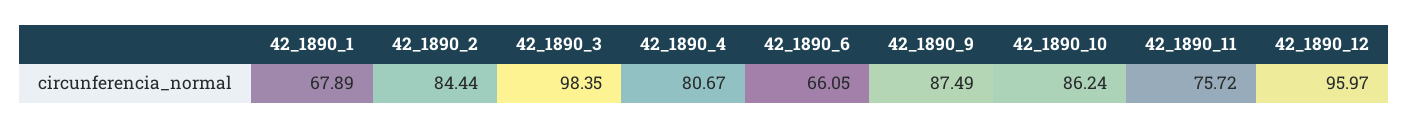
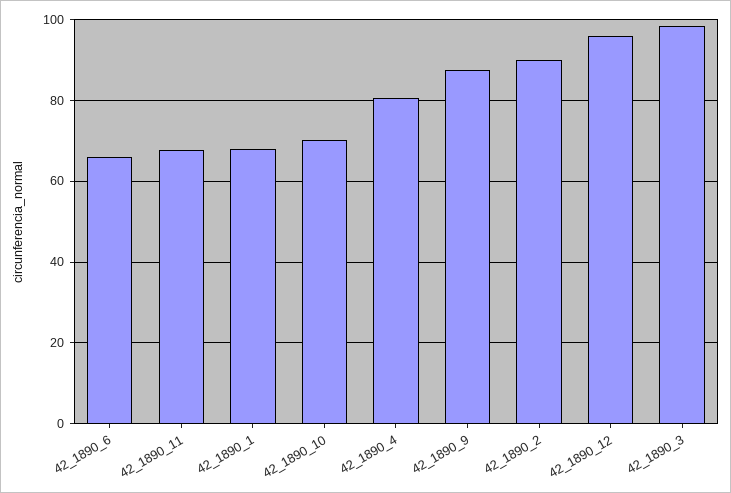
  {
    "42_1890_1": 67.89,
-   "42_1890_2": 84.44,
+   "42_1890_2": 90,
    "42_1890_3": 98.35,
    "42_1890_4": 80.67,
    "42_1890_6": 66.05,
    "42_1890_9": 87.49,
-   "42_1890_10": 86.24,
+   "42_1890_10": 70,
-   "42_1890_11": 75.72,
+   "42_1890_11": 68,
    "42_1890_12": 95.97
  }

